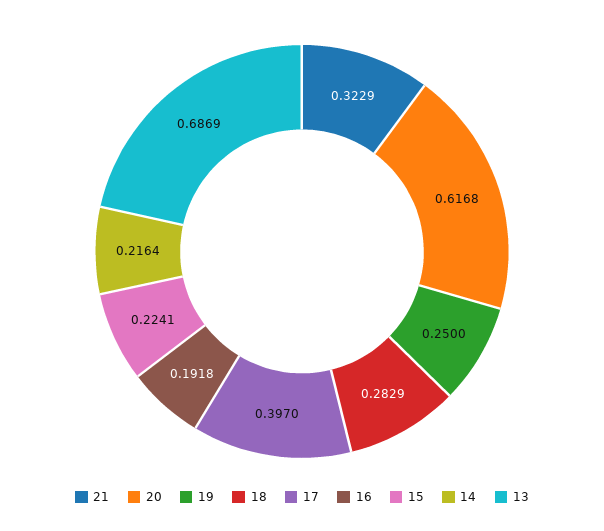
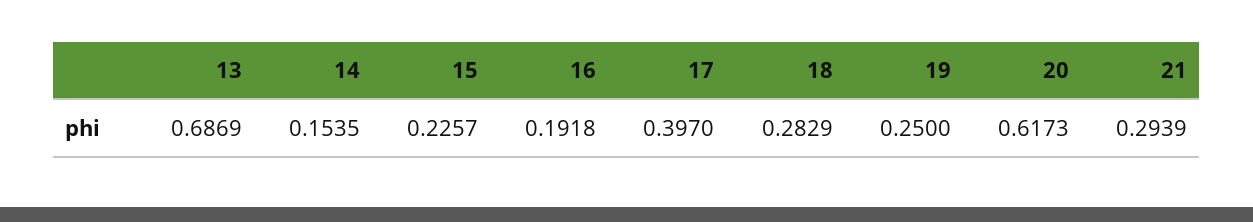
  {
-   "21": 0.3229,
+   "21": 0.2939,
-   "20": 0.6168,
+   "20": 0.6173,
    "19": 0.25,
    "18": 0.2829,
    "17": 0.397,
    "16": 0.1918,
-   "15": 0.2241,
+   "15": 0.2257,
-   "14": 0.2164,
+   "14": 0.1535,
    "13": 0.6869
  }

